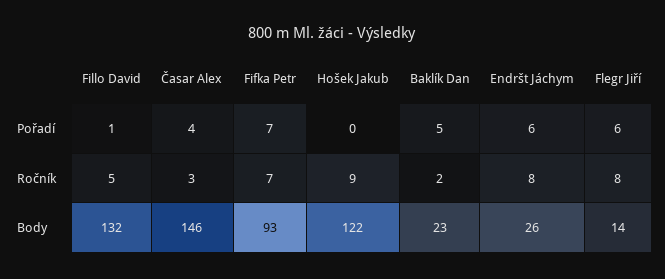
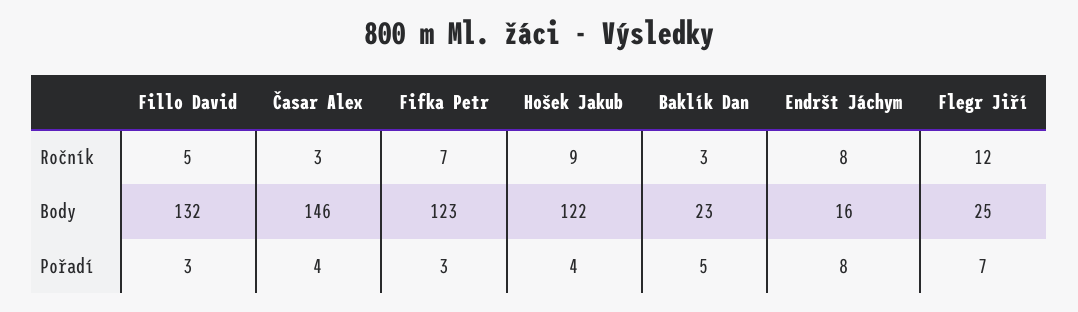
  {
    "Fillo David": {
-     "Pořadí": 1,
+     "Pořadí": 3,
      "Ročník": 5,
      "Body": 132
    },
    "Časar Alex": {
      "Pořadí": 4,
      "Ročník": 3,
      "Body": 146
    },
    "Fifka Petr": {
-     "Pořadí": 7,
+     "Pořadí": 3,
      "Ročník": 7,
-     "Body": 93
+     "Body": 123
    },
    "Hošek Jakub": {
-     "Pořadí": 0,
+     "Pořadí": 4,
      "Ročník": 9,
      "Body": 122
    },
    "Baklík Dan": {
      "Pořadí": 5,
-     "Ročník": 2,
+     "Ročník": 3,
      "Body": 23
    },
    "Endršt Jáchym": {
-     "Pořadí": 6,
+     "Pořadí": 8,
      "Ročník": 8,
-     "Body": 26
+     "Body": 16
    },
    "Flegr Jiří": {
-     "Pořadí": 6,
+     "Pořadí": 7,
-     "Ročník": 8,
+     "Ročník": 12,
-     "Body": 14
+     "Body": 25
    }
  }

